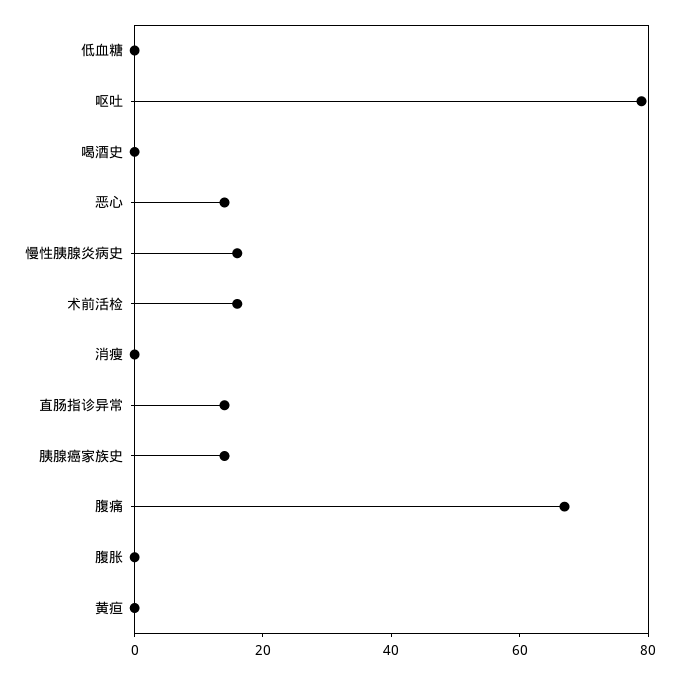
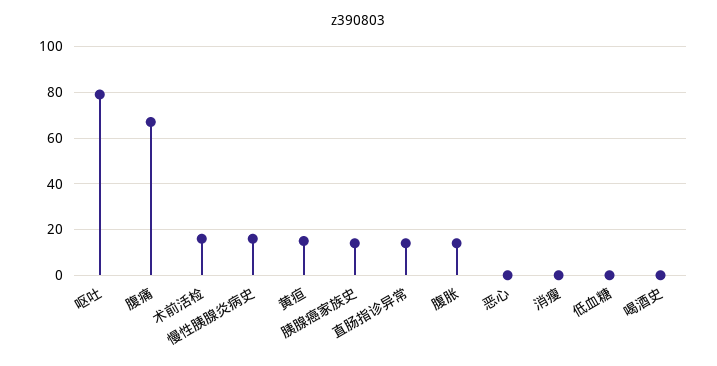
  {
    "低血糖": 0,
    "呕吐": 80,
    "喝酒史": 0,
-   "恶心": 15,
+   "恶心": 0,
    "慢性胰腺炎病史": 15,
    "术前活检": 15,
    "消瘦": 0,
    "直肠指诊异常": 15,
    "胰腺癌家族史": 15,
    "腹痛": 65,
-   "腹胀": 0,
+   "腹胀": 15,
-   "黄疸": 0
+   "黄疸": 15
  }

